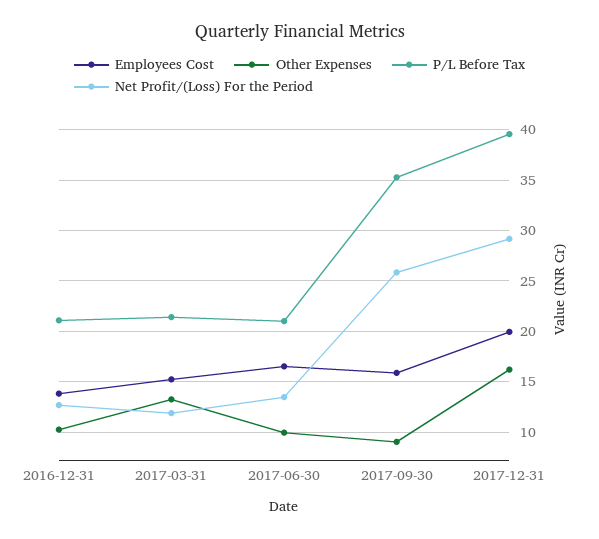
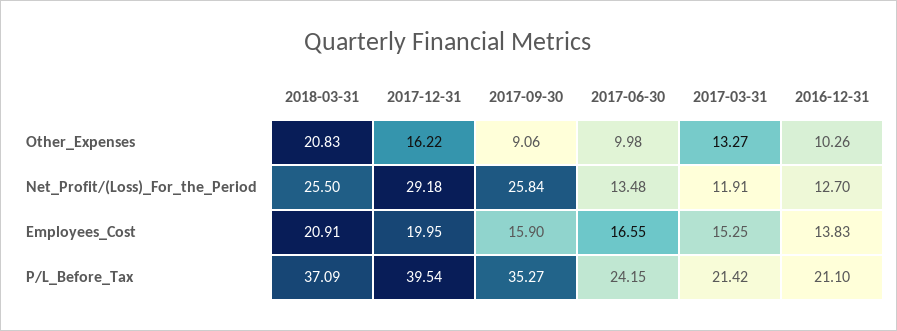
  {
    "Employees Cost": {
      "2016-12-31": 13.83,
      "2017-03-31": 15.25,
      "2017-06-30": 16.55,
      "2017-09-30": 15.9,
-     "2017-12-31": 19.95
+     "2017-12-31": 19.95,
+     "2018-03-31": 20.91
    },
    "Other Expenses": {
      "2016-12-31": 10.26,
      "2017-03-31": 13.27,
      "2017-06-30": 9.98,
      "2017-09-30": 9.06,
-     "2017-12-31": 16.22
+     "2017-12-31": 16.22,
+     "2018-03-31": 20.83
    },
    "P/L Before Tax": {
      "2016-12-31": 21.1,
      "2017-03-31": 21.42,
-     "2017-06-30": 21,
+     "2017-06-30": 24.15,
      "2017-09-30": 35.27,
-     "2017-12-31": 39.54
+     "2017-12-31": 39.54,
+     "2018-03-31": 37.09
    },
    "Net Profit/(Loss) For the Period": {
      "2016-12-31": 12.7,
      "2017-03-31": 11.91,
      "2017-06-30": 13.48,
      "2017-09-30": 25.84,
-     "2017-12-31": 29.18
+     "2017-12-31": 29.18,
+     "2018-03-31": 25.5
    }
  }

